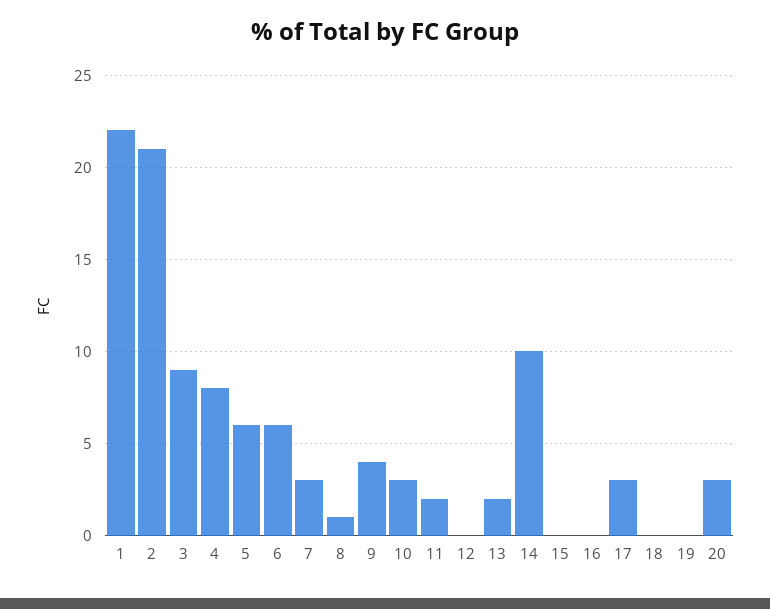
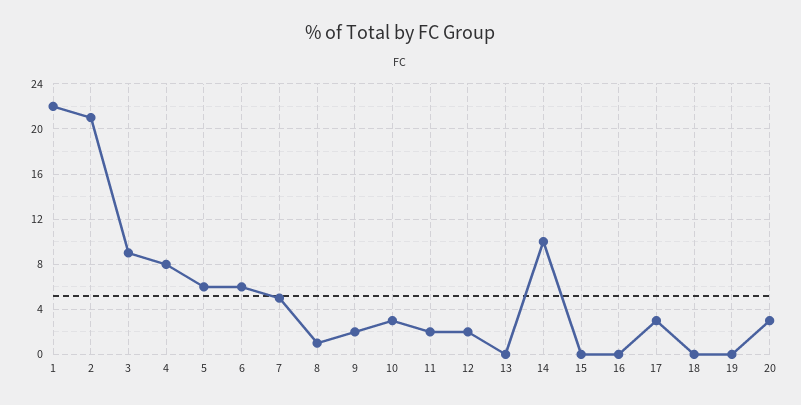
  {
    "1": 22,
    "2": 21,
    "3": 9,
    "4": 8,
    "5": 6,
    "6": 6,
-   "7": 3,
+   "7": 5,
    "8": 1,
-   "9": 4,
+   "9": 2,
    "10": 3,
    "11": 2,
-   "12": 0,
+   "12": 2,
-   "13": 2,
+   "13": 0,
    "14": 10,
    "15": 0,
    "16": 0,
    "17": 3,
    "18": 0,
    "19": 0,
    "20": 3
  }

